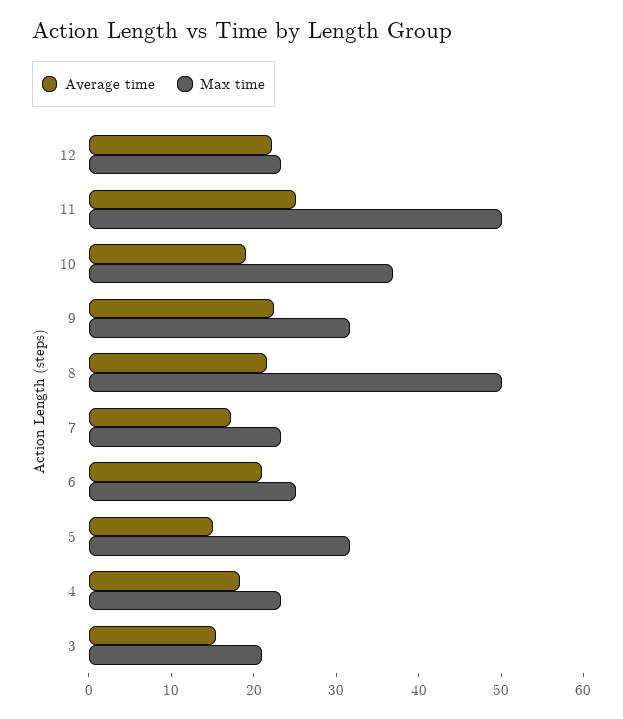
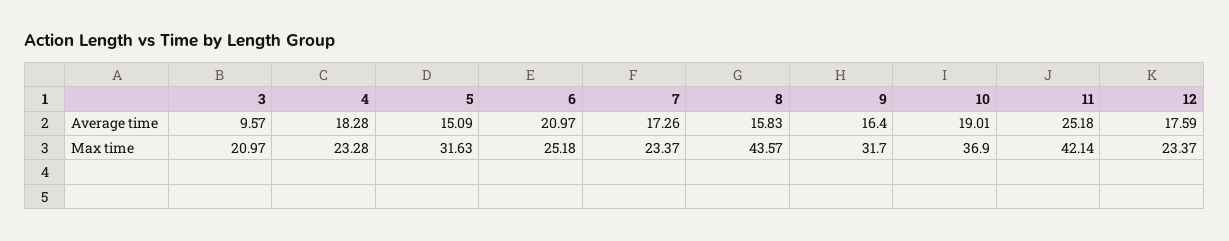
  {
    "Average time": {
-     "12": 22,
+     "12": 17.59,
      "11": 25.18,
      "10": 19.01,
-     "9": 22,
+     "9": 16.4,
-     "8": 22,
+     "8": 15.83,
      "7": 17.26,
      "6": 20.97,
      "5": 15.09,
      "4": 18.28,
-     "3": 16
+     "3": 9.57
    },
    "Max time": {
      "12": 23.37,
-     "11": 50,
+     "11": 42.14,
      "10": 36.9,
      "9": 31.7,
-     "8": 50,
+     "8": 43.57,
      "7": 23.37,
      "6": 25.18,
      "5": 31.63,
      "4": 23.28,
      "3": 20.97
    }
  }

